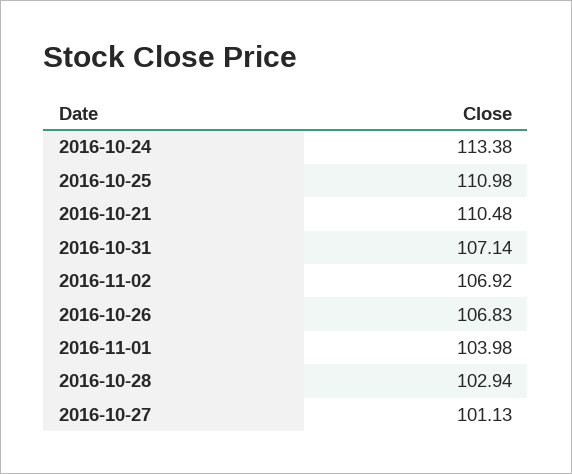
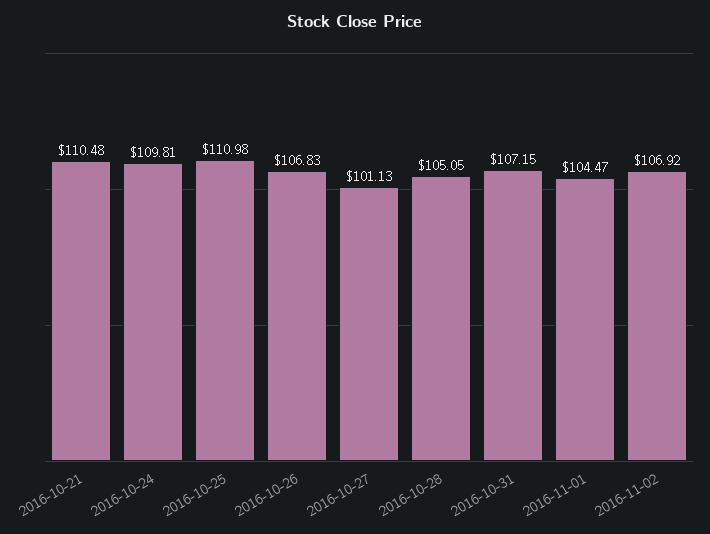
  {
-   "2016-10-24": 113.38,
+   "2016-10-24": 109.81,
    "2016-10-25": 110.98,
    "2016-10-21": 110.48,
-   "2016-10-31": 107.14,
+   "2016-10-31": 107.15,
    "2016-11-02": 106.92,
    "2016-10-26": 106.83,
-   "2016-11-01": 103.98,
+   "2016-11-01": 104.47,
-   "2016-10-28": 102.94,
+   "2016-10-28": 105.05,
    "2016-10-27": 101.13
  }

